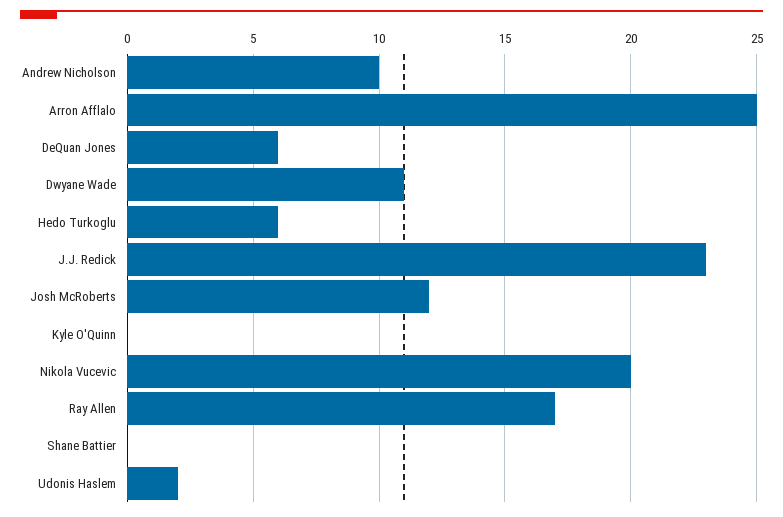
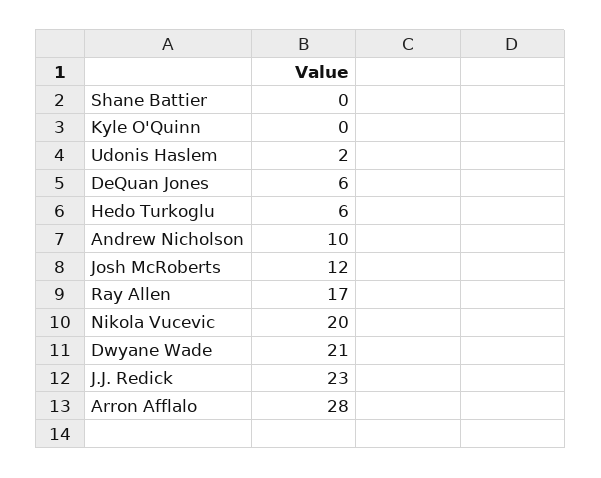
  {
    "Andrew Nicholson": 10,
-   "Arron Afflalo": 25,
+   "Arron Afflalo": 28,
    "DeQuan Jones": 6,
-   "Dwyane Wade": 11,
+   "Dwyane Wade": 21,
    "Hedo Turkoglu": 6,
    "J.J. Redick": 23,
    "Josh McRoberts": 12,
    "Kyle O'Quinn": 0,
    "Nikola Vucevic": 20,
    "Ray Allen": 17,
    "Shane Battier": 0,
    "Udonis Haslem": 2
  }

